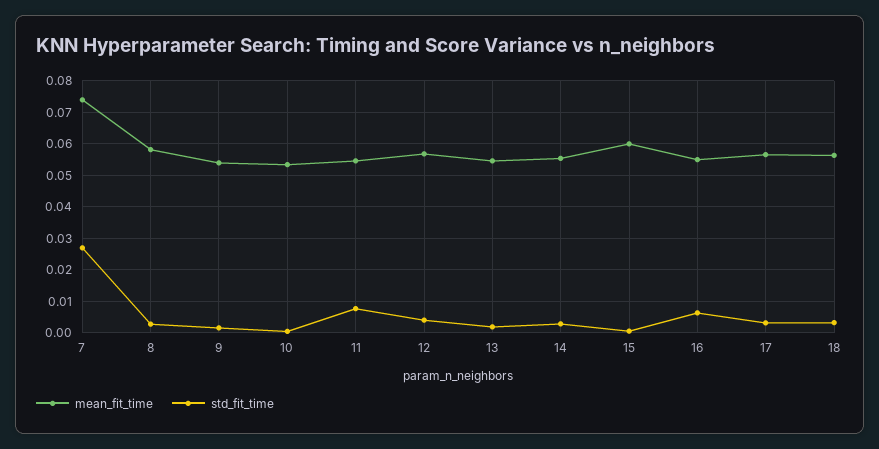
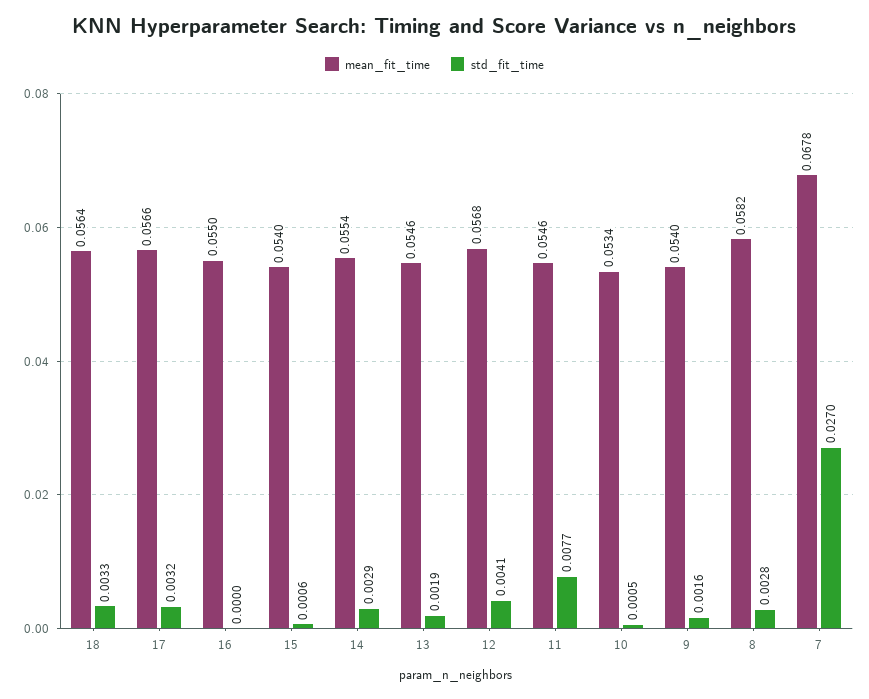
  {
    "mean_fit_time": {
-     "7": 0.074,
+     "7": 0.0678,
      "8": 0.0582,
      "9": 0.054,
      "10": 0.0534,
      "11": 0.0546,
      "12": 0.0568,
      "13": 0.0546,
      "14": 0.0554,
-     "15": 0.06,
+     "15": 0.054,
      "16": 0.055,
      "17": 0.0566,
      "18": 0.0564
    },
    "std_fit_time": {
      "7": 0.027,
      "8": 0.0028,
      "9": 0.0016,
      "10": 0.0005,
      "11": 0.0077,
      "12": 0.0041,
      "13": 0.0019,
      "14": 0.0029,
      "15": 0.0006,
-     "16": 0.006,
+     "16": 0,
      "17": 0.0032,
      "18": 0.0033
    }
  }

